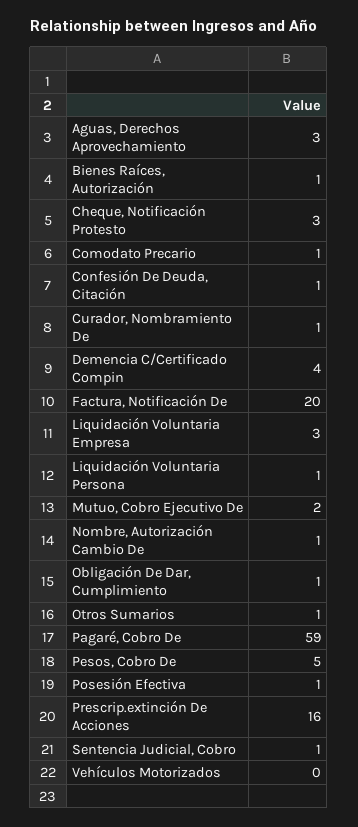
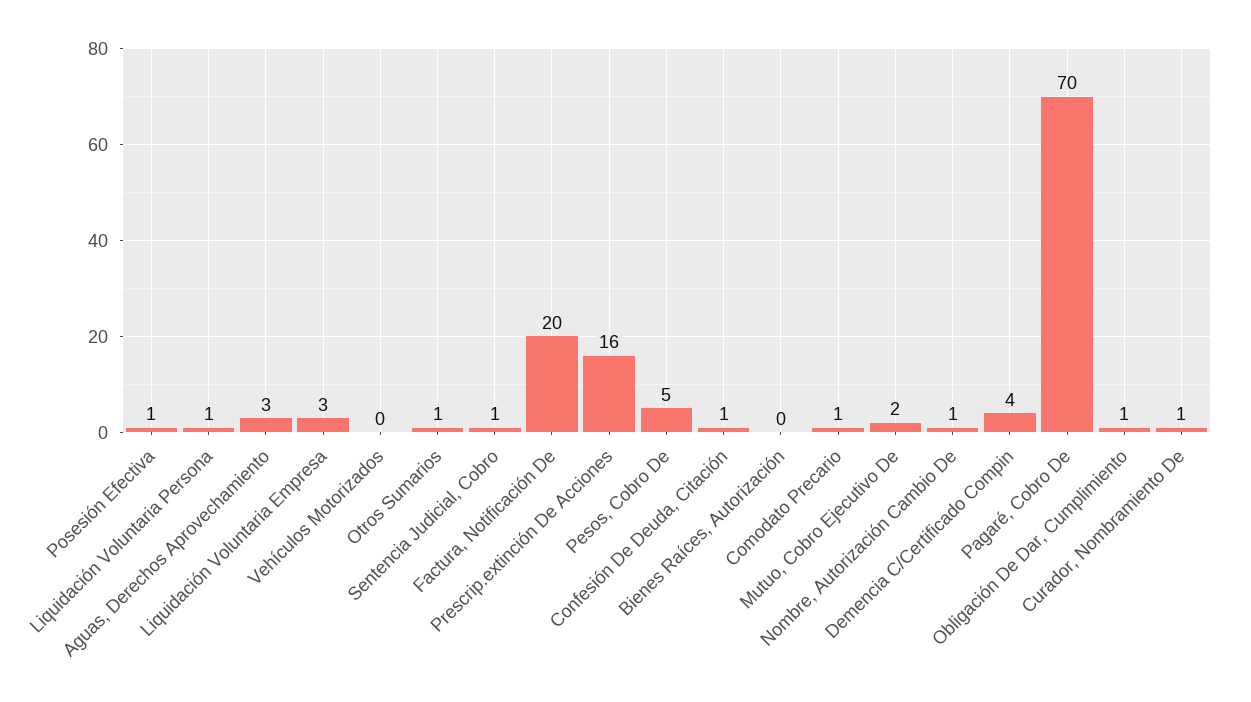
  {
    "Aguas, Derechos Aprovechamiento": 3,
-   "Bienes Raíces, Autorización": 1,
+   "Bienes Raíces, Autorización": 0,
-   "Cheque, Notificación Protesto": 3,
    "Comodato Precario": 1,
    "Confesión De Deuda, Citación": 1,
    "Curador, Nombramiento De": 1,
    "Demencia C/Certificado Compin": 4,
    "Factura, Notificación De": 20,
    "Liquidación Voluntaria Empresa": 3,
    "Liquidación Voluntaria Persona": 1,
    "Mutuo, Cobro Ejecutivo De": 2,
    "Nombre, Autorización Cambio De": 1,
    "Obligación De Dar, Cumplimiento": 1,
    "Otros Sumarios": 1,
-   "Pagaré, Cobro De": 59,
+   "Pagaré, Cobro De": 70,
    "Pesos, Cobro De": 5,
    "Posesión Efectiva": 1,
    "Prescrip.extinción De Acciones": 16,
    "Sentencia Judicial, Cobro": 1,
    "Vehículos Motorizados": 0
  }

